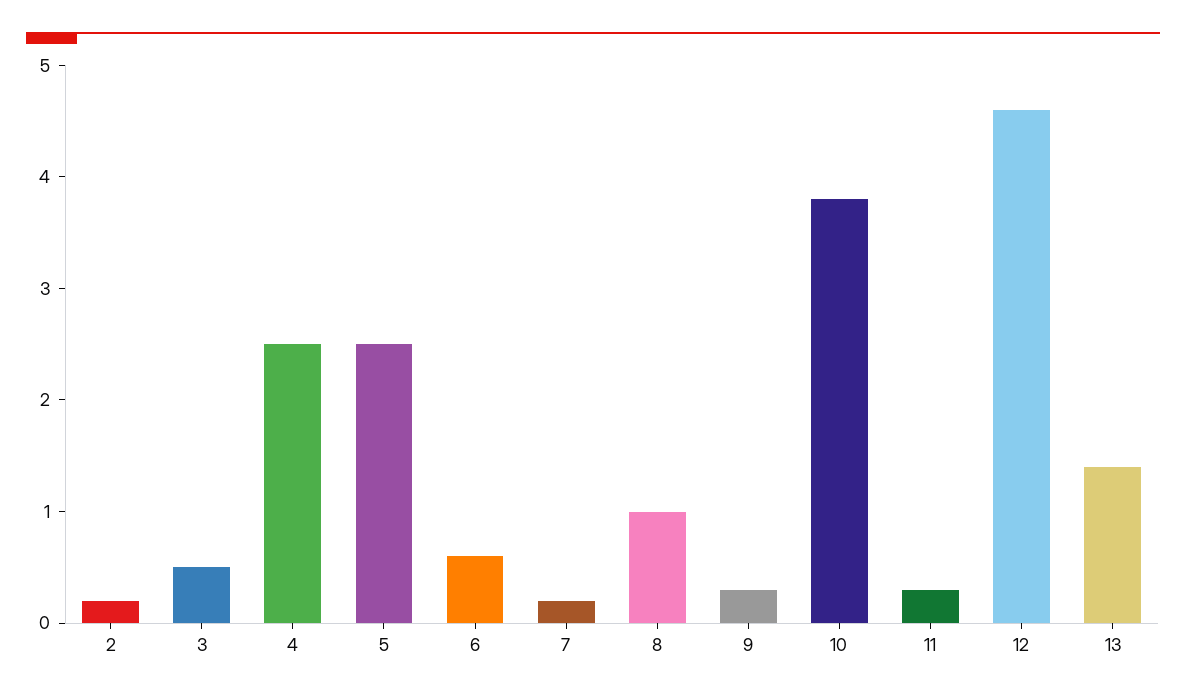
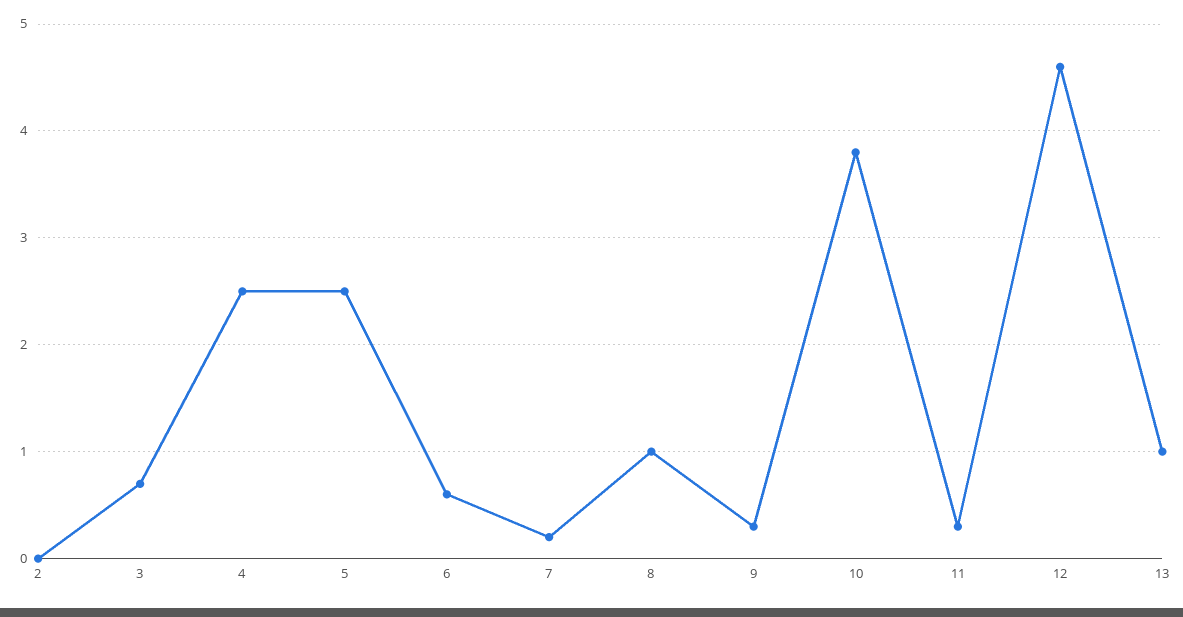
  {
-   "2": 0.2,
+   "2": 0,
-   "3": 0.5,
+   "3": 0.7,
    "4": 2.5,
    "5": 2.5,
    "6": 0.6,
    "7": 0.2,
    "8": 1,
    "9": 0.3,
    "10": 3.8,
    "11": 0.3,
    "12": 4.6,
-   "13": 1.4
+   "13": 1
  }

